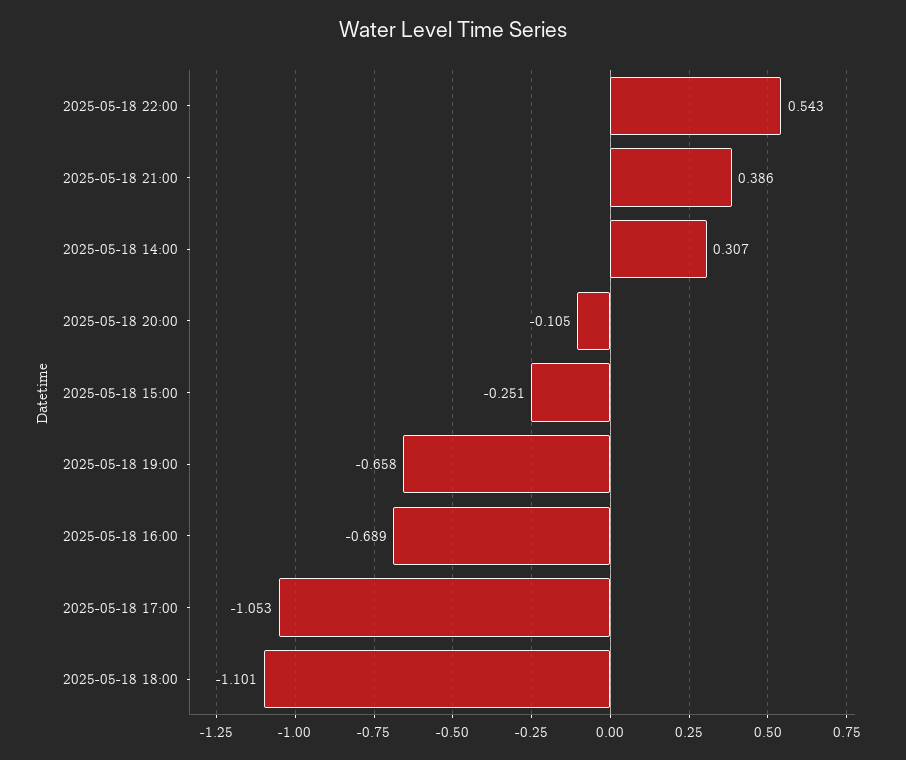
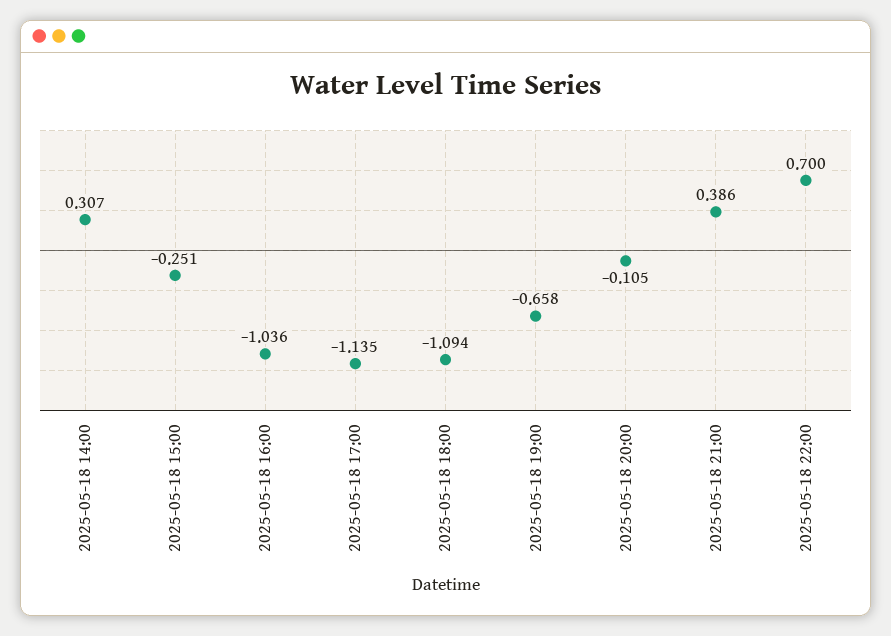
  {
-   "2025-05-18 22:00": 0.543,
+   "2025-05-18 22:00": 0.7,
    "2025-05-18 21:00": 0.386,
    "2025-05-18 14:00": 0.307,
    "2025-05-18 20:00": -0.105,
    "2025-05-18 15:00": -0.251,
    "2025-05-18 19:00": -0.658,
-   "2025-05-18 16:00": -0.689,
+   "2025-05-18 16:00": -1.036,
-   "2025-05-18 17:00": -1.053,
+   "2025-05-18 17:00": -1.135,
-   "2025-05-18 18:00": -1.101
+   "2025-05-18 18:00": -1.094
  }

